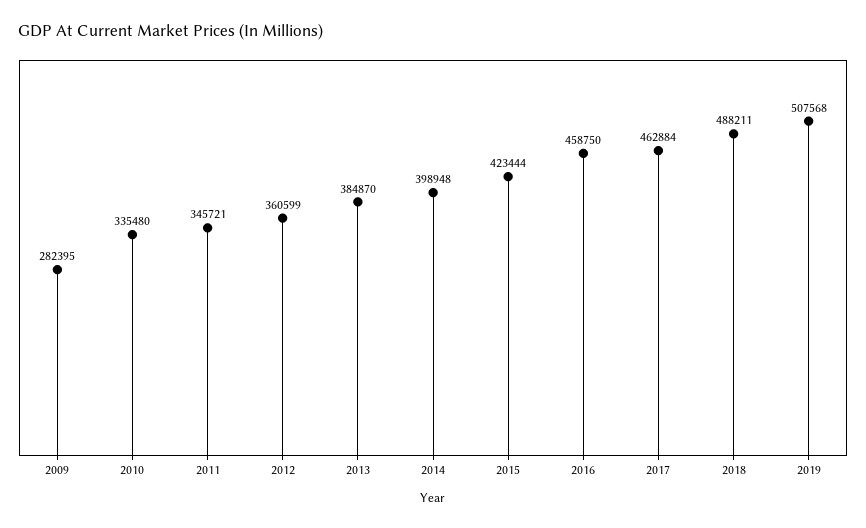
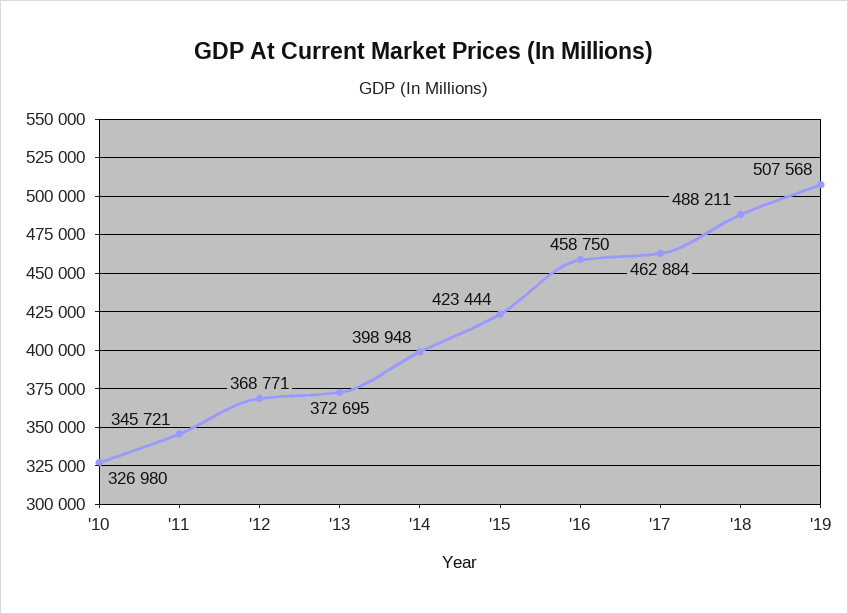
  {
-   "2009": 282395,
-   "2010": 335480,
+   "2010": 326980,
    "2011": 345721,
-   "2012": 360599,
+   "2012": 368771,
-   "2013": 384870,
+   "2013": 372695,
    "2014": 398948,
    "2015": 423444,
    "2016": 458750,
    "2017": 462884,
    "2018": 488211,
    "2019": 507568
  }

